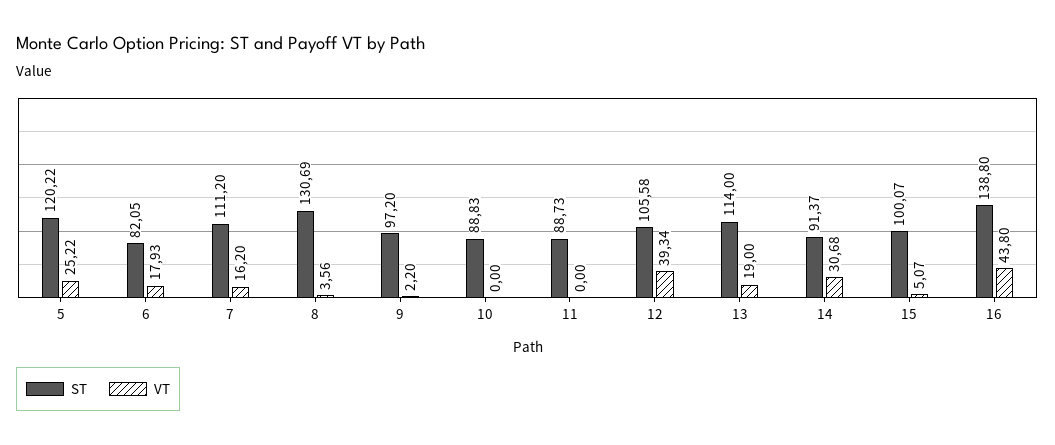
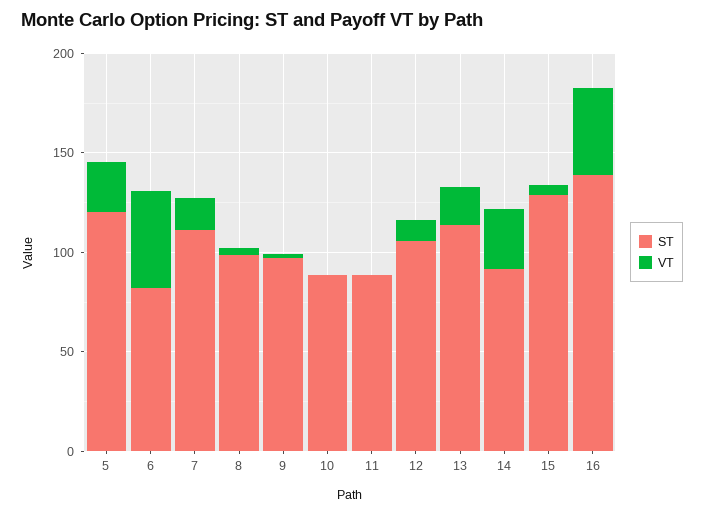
  {
    "ST": {
      "5": 120.22,
      "6": 82.05,
      "7": 111.2,
-     "8": 130.69,
+     "8": 100,
      "9": 97.2,
      "10": 88.83,
      "11": 88.73,
      "12": 105.58,
      "13": 114,
      "14": 91.37,
-     "15": 100.07,
+     "15": 130,
      "16": 138.8
    },
    "VT": {
      "5": 25.22,
-     "6": 17.93,
+     "6": 50,
      "7": 16.2,
      "8": 3.56,
      "9": 2.2,
      "10": 0,
      "11": 0,
-     "12": 39.34,
+     "12": 10,
      "13": 19,
      "14": 30.68,
      "15": 5.07,
      "16": 43.8
    }
  }

